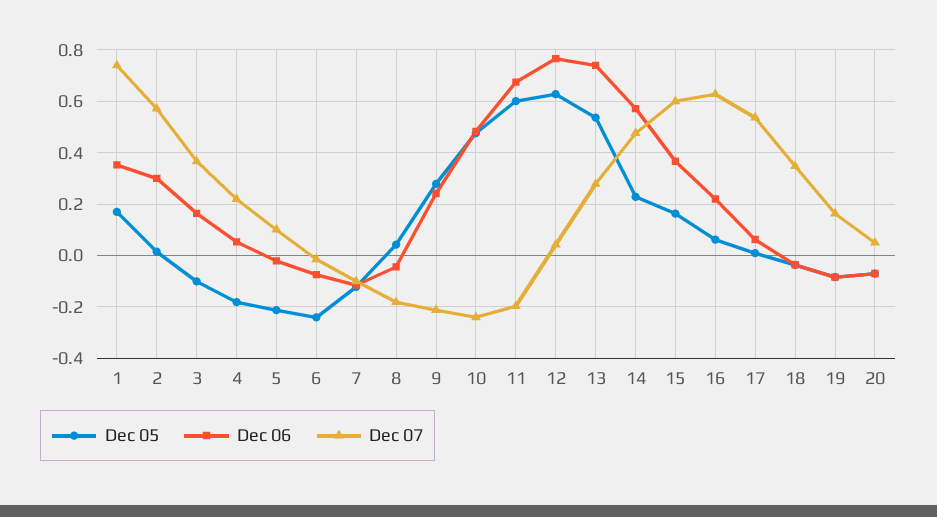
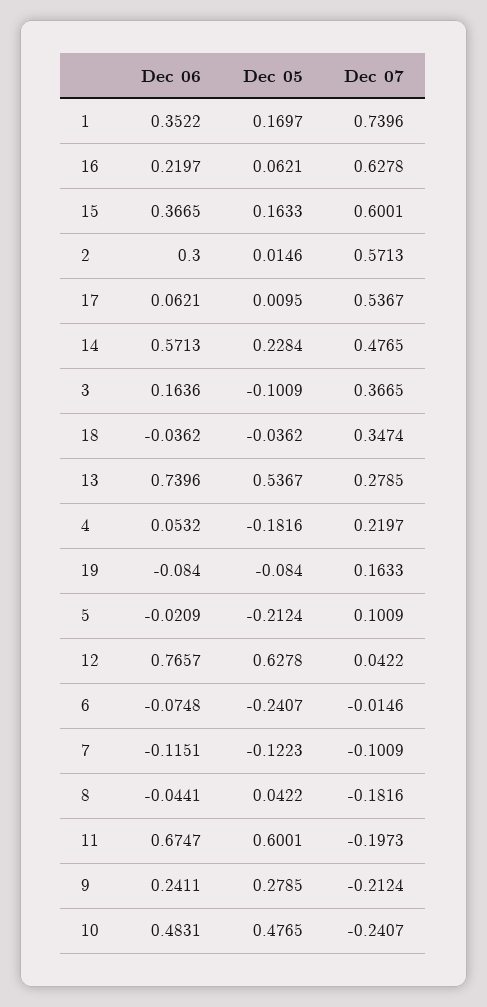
  {
    "Dec 05": {
      "1": 0.1697,
      "2": 0.0146,
      "3": -0.1009,
      "4": -0.1816,
      "5": -0.2124,
      "6": -0.2407,
      "7": -0.1223,
      "8": 0.0422,
      "9": 0.2785,
      "10": 0.4765,
      "11": 0.6001,
      "12": 0.6278,
      "13": 0.5367,
      "14": 0.2284,
      "15": 0.1633,
      "16": 0.0621,
      "17": 0.0095,
      "18": -0.0362,
-     "19": -0.084,
+     "19": -0.084
-     "20": -0.075
    },
    "Dec 06": {
      "1": 0.3522,
      "2": 0.3,
      "3": 0.1636,
      "4": 0.0532,
      "5": -0.0209,
      "6": -0.0748,
      "7": -0.1151,
      "8": -0.0441,
      "9": 0.2411,
      "10": 0.4831,
      "11": 0.6747,
      "12": 0.7657,
      "13": 0.7396,
      "14": 0.5713,
      "15": 0.3665,
      "16": 0.2197,
      "17": 0.0621,
      "18": -0.0362,
-     "19": -0.084,
+     "19": -0.084
-     "20": -0.075
    },
    "Dec 07": {
      "1": 0.7396,
      "2": 0.5713,
      "3": 0.3665,
      "4": 0.2197,
      "5": 0.1009,
      "6": -0.0146,
      "7": -0.1009,
      "8": -0.1816,
      "9": -0.2124,
      "10": -0.2407,
      "11": -0.1973,
      "12": 0.0422,
      "13": 0.2785,
      "14": 0.4765,
      "15": 0.6001,
      "16": 0.6278,
      "17": 0.5367,
      "18": 0.3474,
-     "19": 0.1633,
+     "19": 0.1633
-     "20": 0.05
    }
  }

